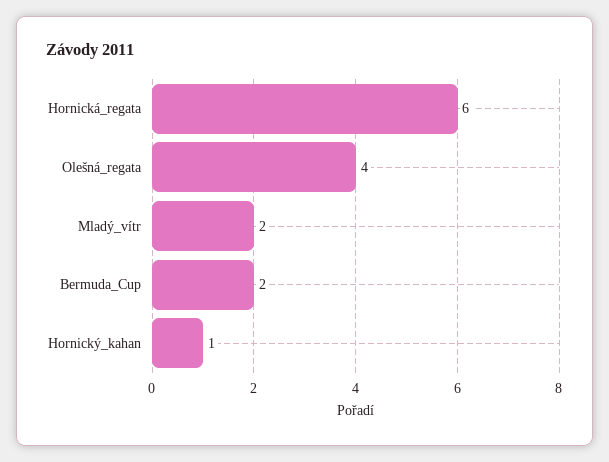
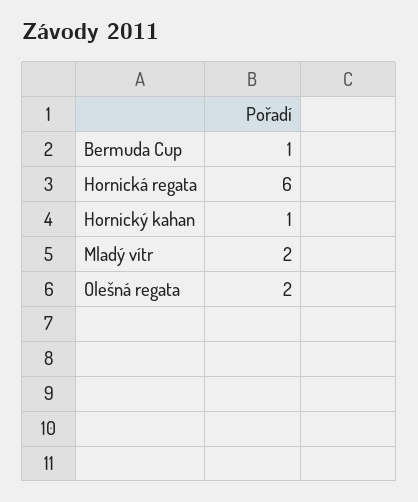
  {
    "Hornická_regata": 6,
-   "Olešná_regata": 4,
+   "Olešná_regata": 2,
    "Mladý_vítr": 2,
-   "Bermuda_Cup": 2,
+   "Bermuda_Cup": 1,
    "Hornický_kahan": 1
  }

